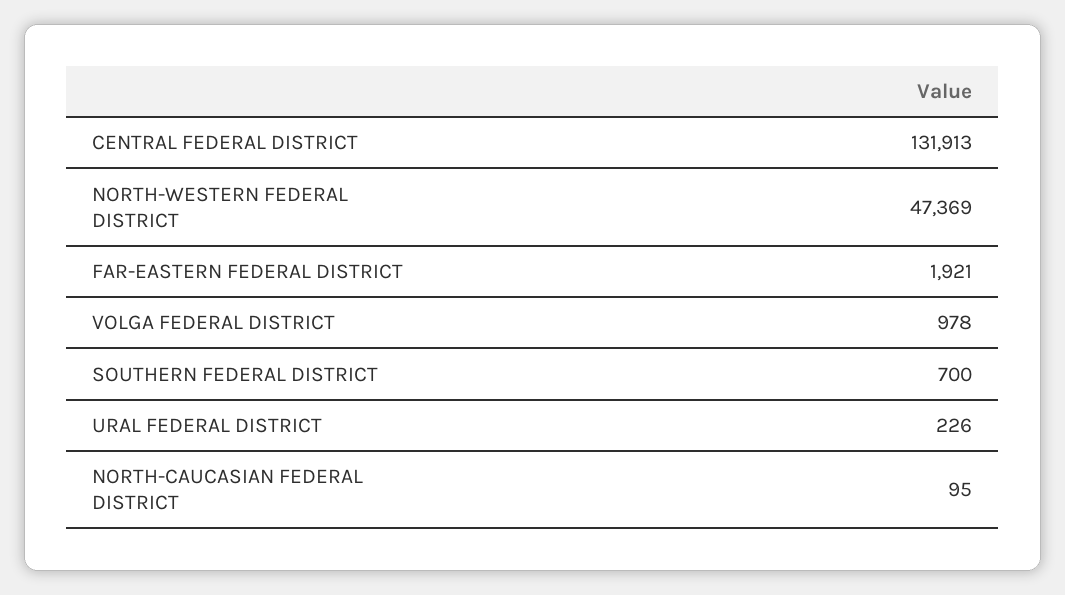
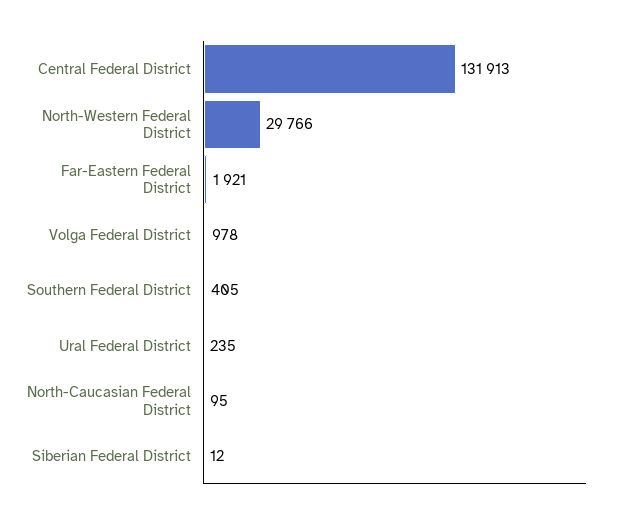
  {
    "CENTRAL FEDERAL DISTRICT": 131913,
-   "NORTH-WESTERN FEDERAL DISTRICT": 47369,
+   "NORTH-WESTERN FEDERAL DISTRICT": 29766,
    "FAR-EASTERN FEDERAL DISTRICT": 1921,
    "VOLGA FEDERAL DISTRICT": 978,
-   "SOUTHERN FEDERAL DISTRICT": 700,
+   "SOUTHERN FEDERAL DISTRICT": 405,
-   "URAL FEDERAL DISTRICT": 226,
+   "URAL FEDERAL DISTRICT": 235,
-   "NORTH-CAUCASIAN FEDERAL DISTRICT": 95
+   "NORTH-CAUCASIAN FEDERAL DISTRICT": 95,
+   "Siberian Federal District": 12
  }

